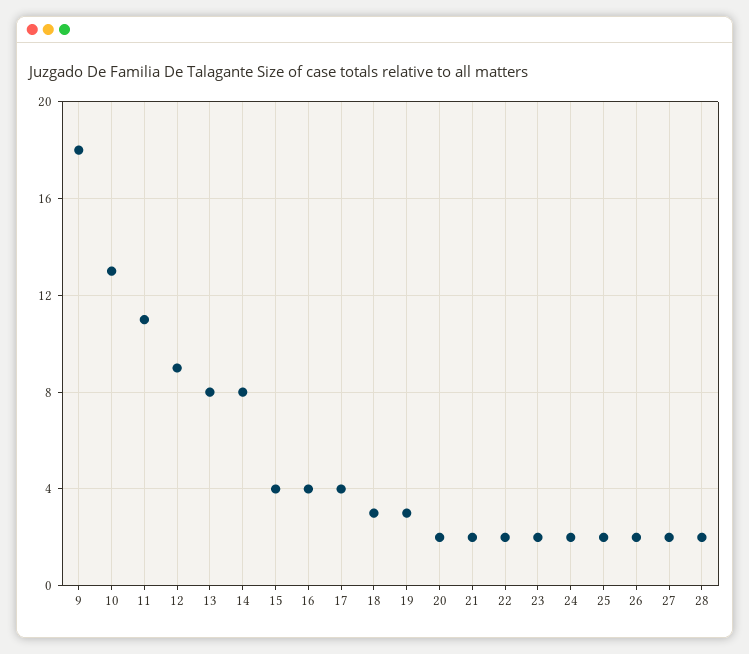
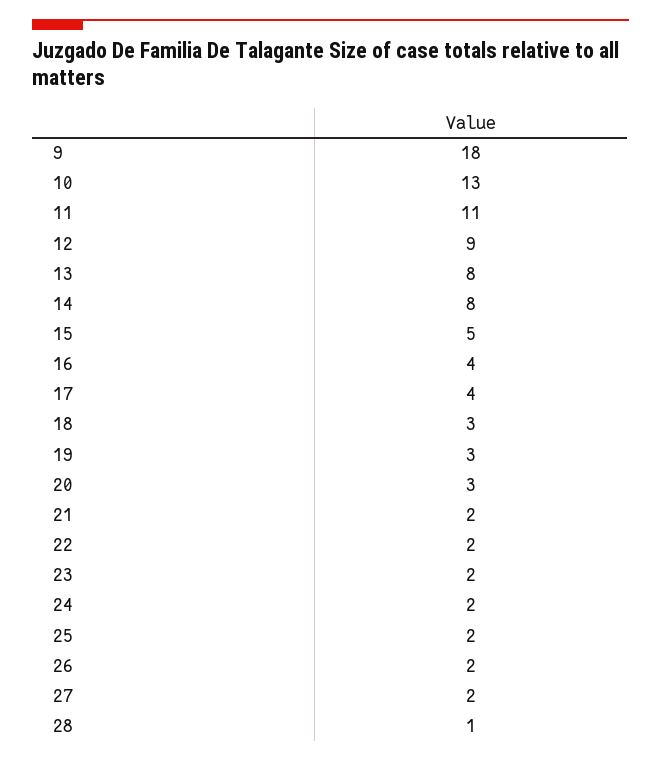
  {
    "9": 18,
    "10": 13,
    "11": 11,
    "12": 9,
    "13": 8,
    "14": 8,
-   "15": 4,
+   "15": 5,
    "16": 4,
    "17": 4,
    "18": 3,
    "19": 3,
-   "20": 2,
+   "20": 3,
    "21": 2,
    "22": 2,
    "23": 2,
    "24": 2,
    "25": 2,
    "26": 2,
    "27": 2,
-   "28": 2
+   "28": 1
  }

